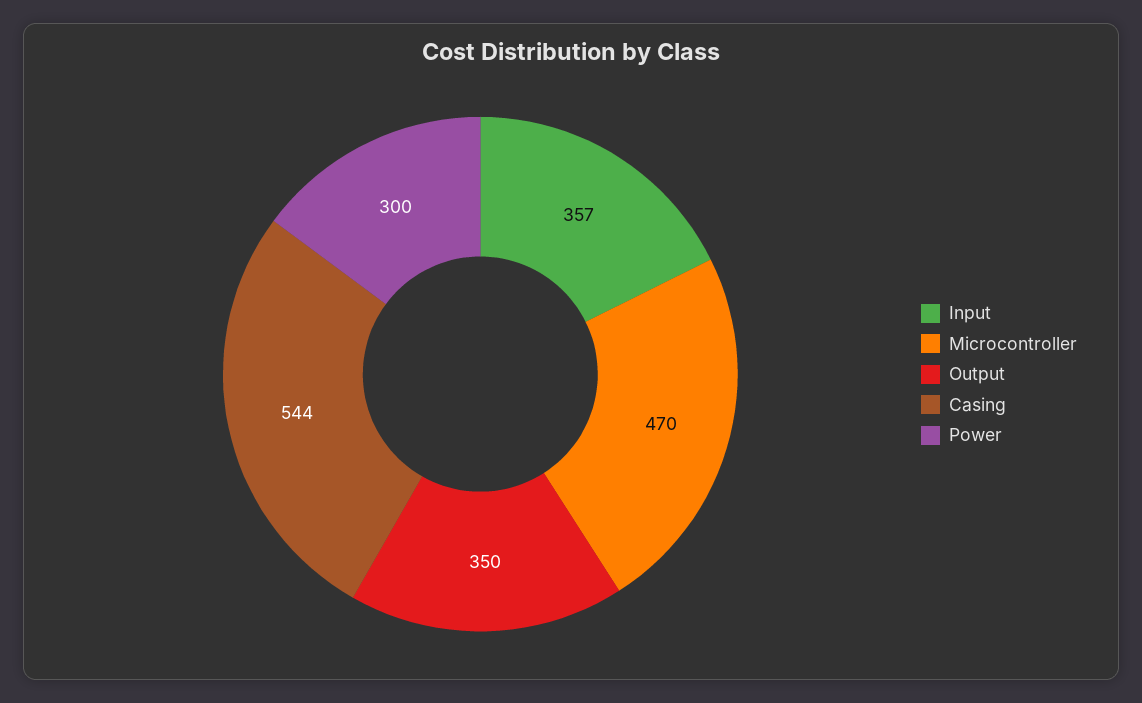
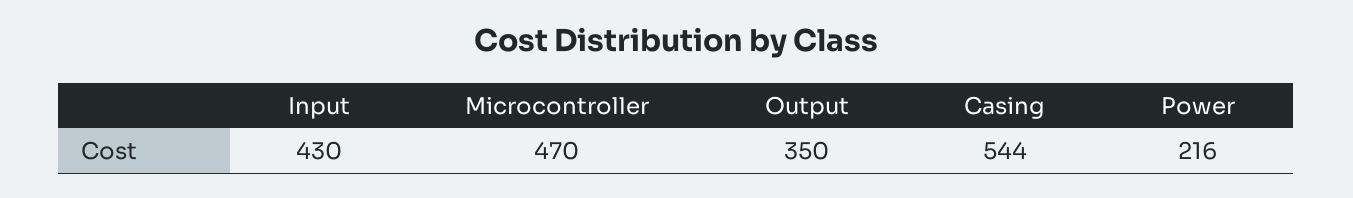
  {
-   "Input": 357,
+   "Input": 430,
    "Microcontroller": 470,
    "Output": 350,
    "Casing": 544,
-   "Power": 300
+   "Power": 216
  }

